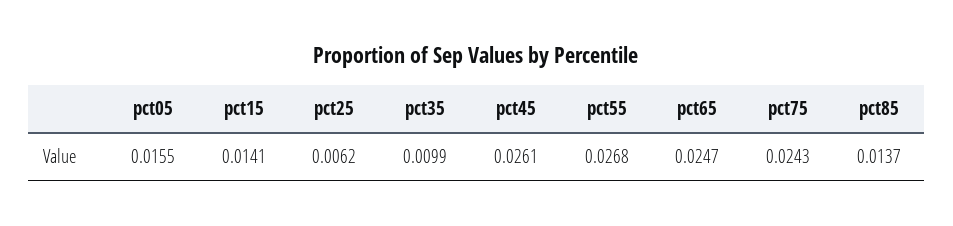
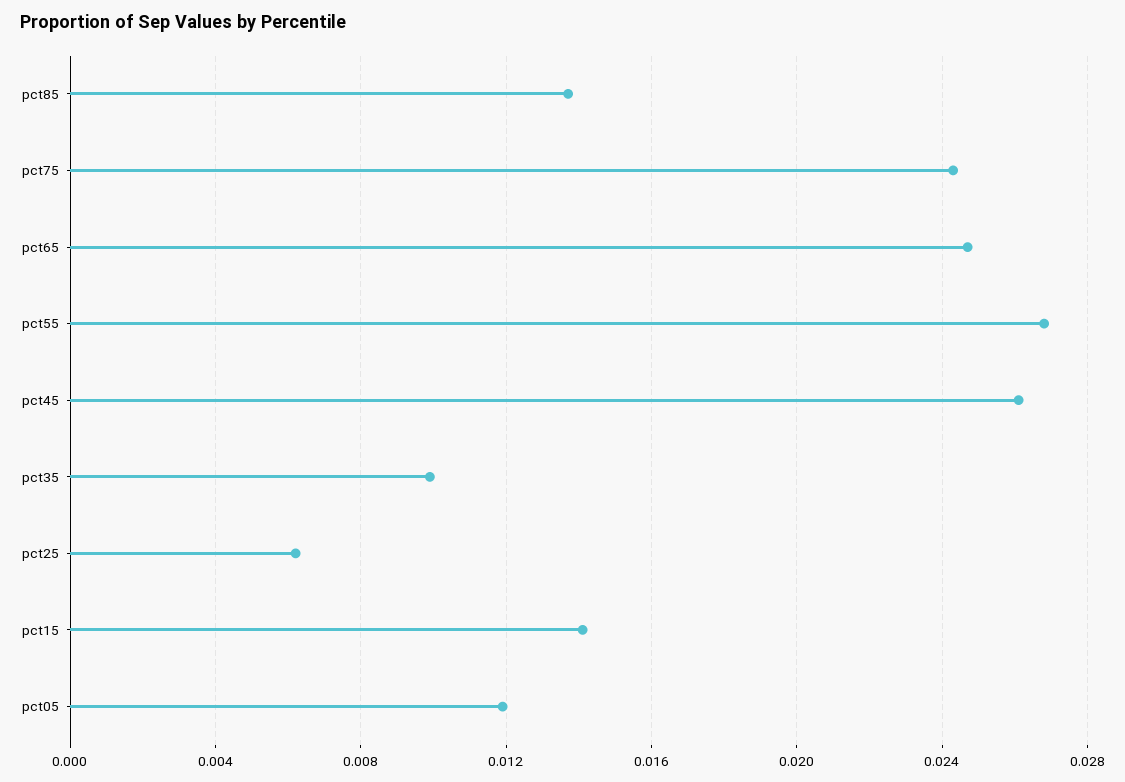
  {
-   "pct05": 0.0155,
+   "pct05": 0.012,
    "pct15": 0.0141,
    "pct25": 0.0062,
    "pct35": 0.0099,
    "pct45": 0.0261,
    "pct55": 0.0268,
    "pct65": 0.0247,
    "pct75": 0.0243,
    "pct85": 0.0137
  }

